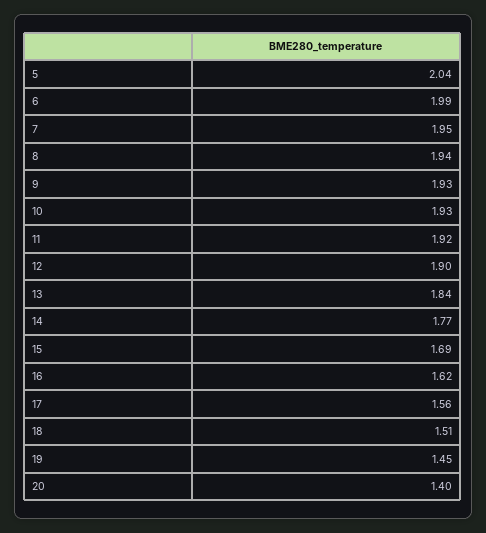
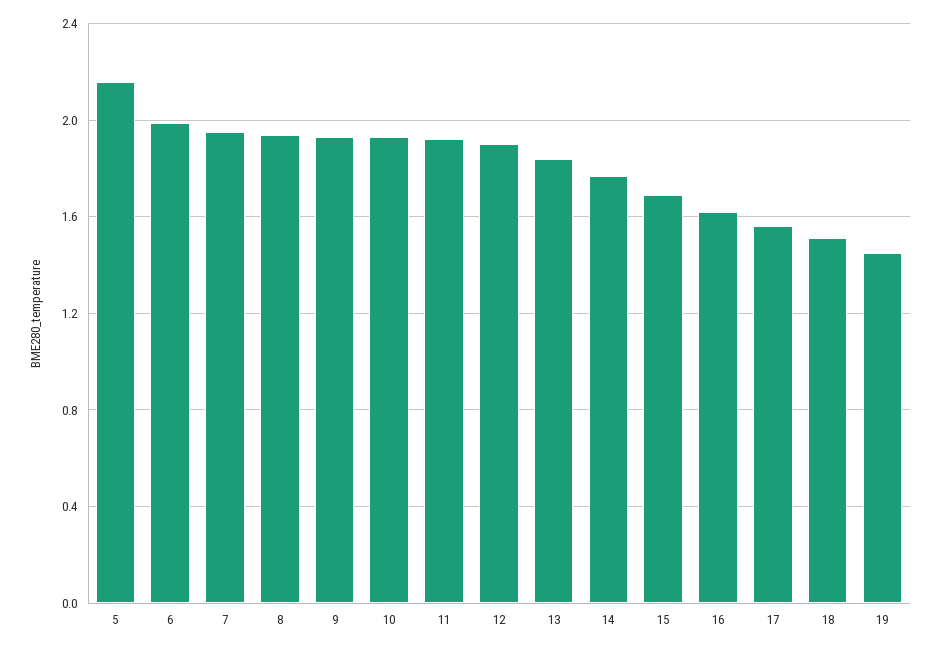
  {
-   "5": 2.04,
+   "5": 2.15,
    "6": 1.99,
    "7": 1.95,
    "8": 1.94,
    "9": 1.93,
    "10": 1.93,
    "11": 1.92,
    "12": 1.9,
    "13": 1.84,
    "14": 1.77,
    "15": 1.69,
    "16": 1.62,
    "17": 1.56,
    "18": 1.51,
-   "19": 1.45,
+   "19": 1.45
-   "20": 1.4
  }

